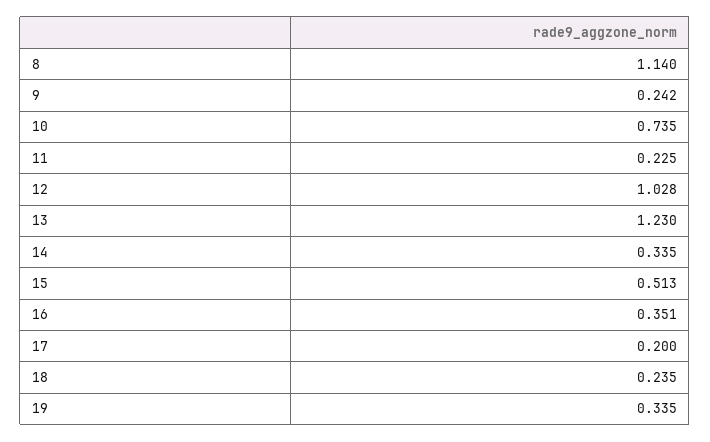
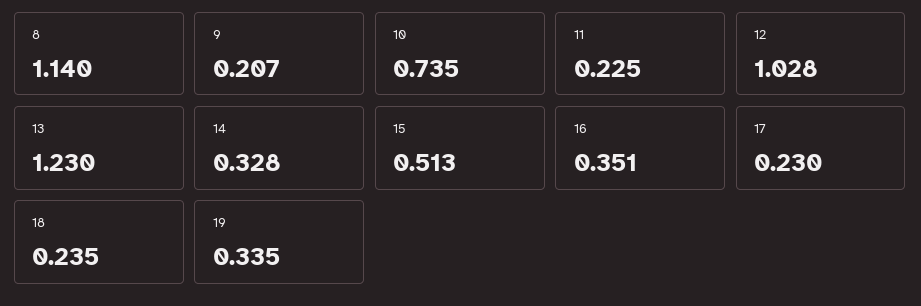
  {
    "8": 1.14,
-   "9": 0.242,
+   "9": 0.207,
    "10": 0.735,
    "11": 0.225,
    "12": 1.028,
    "13": 1.23,
-   "14": 0.335,
+   "14": 0.328,
    "15": 0.513,
    "16": 0.351,
-   "17": 0.2,
+   "17": 0.23,
    "18": 0.235,
    "19": 0.335
  }

